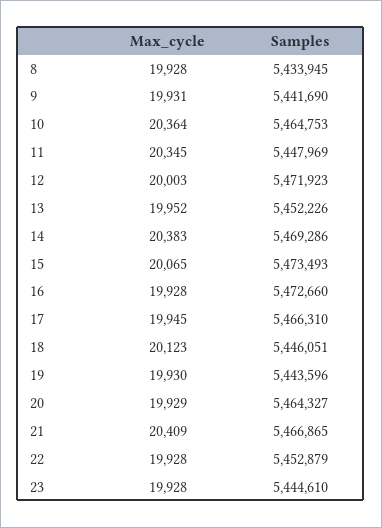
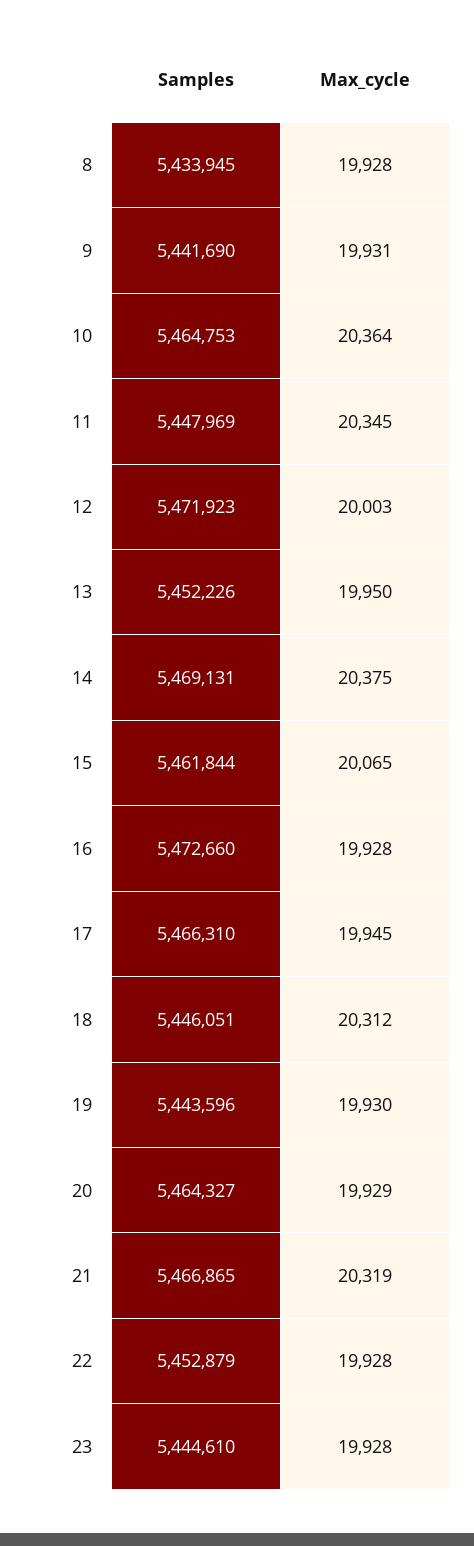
  {
    "Max_cycle": {
      "8": 19928,
      "9": 19931,
      "10": 20364,
      "11": 20345,
      "12": 20003,
-     "13": 19952,
+     "13": 19950,
-     "14": 20383,
+     "14": 20375,
      "15": 20065,
      "16": 19928,
      "17": 19945,
-     "18": 20123,
+     "18": 20312,
      "19": 19930,
      "20": 19929,
-     "21": 20409,
+     "21": 20319,
      "22": 19928,
      "23": 19928
    },
    "Samples": {
      "8": 5433945,
      "9": 5441690,
      "10": 5464753,
      "11": 5447969,
      "12": 5471923,
      "13": 5452226,
-     "14": 5469286,
+     "14": 5469131,
-     "15": 5473493,
+     "15": 5461844,
      "16": 5472660,
      "17": 5466310,
      "18": 5446051,
      "19": 5443596,
      "20": 5464327,
      "21": 5466865,
      "22": 5452879,
      "23": 5444610
    }
  }

